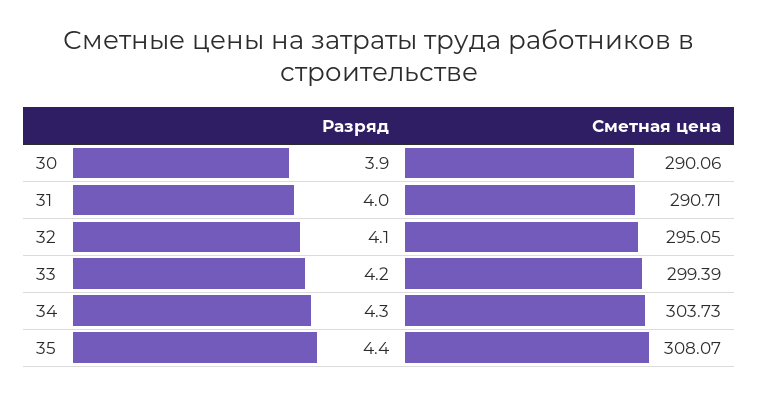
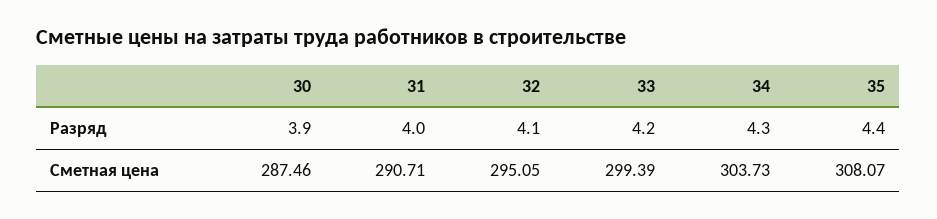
  {
    "Разряд": {
      "30": 3.9,
      "31": 4,
      "32": 4.1,
      "33": 4.2,
      "34": 4.3,
      "35": 4.4
    },
    "Сметная цена": {
-     "30": 290.06,
+     "30": 287.46,
      "31": 290.71,
      "32": 295.05,
      "33": 299.39,
      "34": 303.73,
      "35": 308.07
    }
  }

